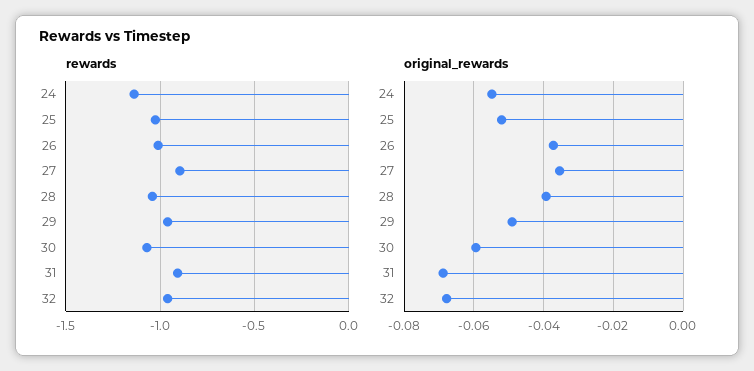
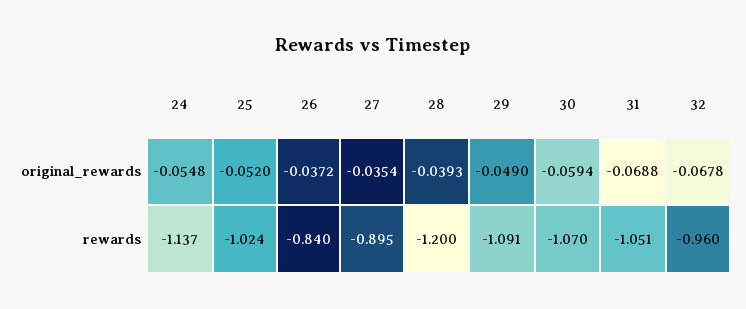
  {
    "rewards": {
      "24": -1.137,
      "25": -1.024,
-     "26": -1,
+     "26": -0.84,
      "27": -0.895,
-     "28": -1.05,
+     "28": -1.2,
-     "29": -0.95,
+     "29": -1.091,
      "30": -1.07,
-     "31": -0.9,
+     "31": -1.051,
      "32": -0.96
    },
    "original_rewards": {
      "24": -0.0548,
      "25": -0.052,
      "26": -0.0372,
      "27": -0.0354,
      "28": -0.0393,
      "29": -0.049,
      "30": -0.0594,
      "31": -0.0688,
      "32": -0.0678
    }
  }

